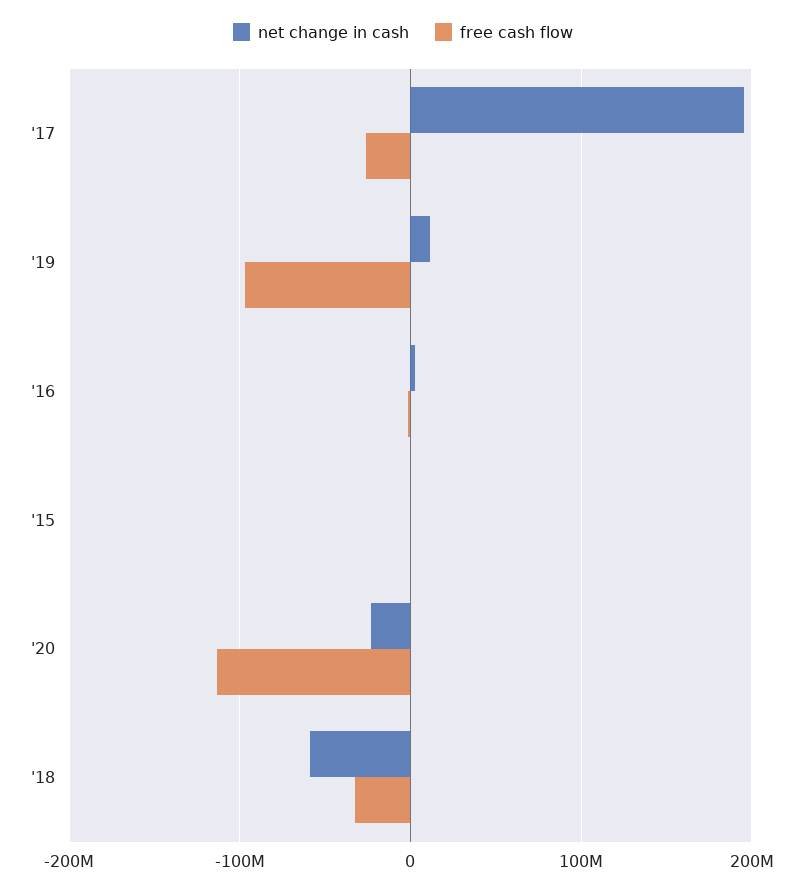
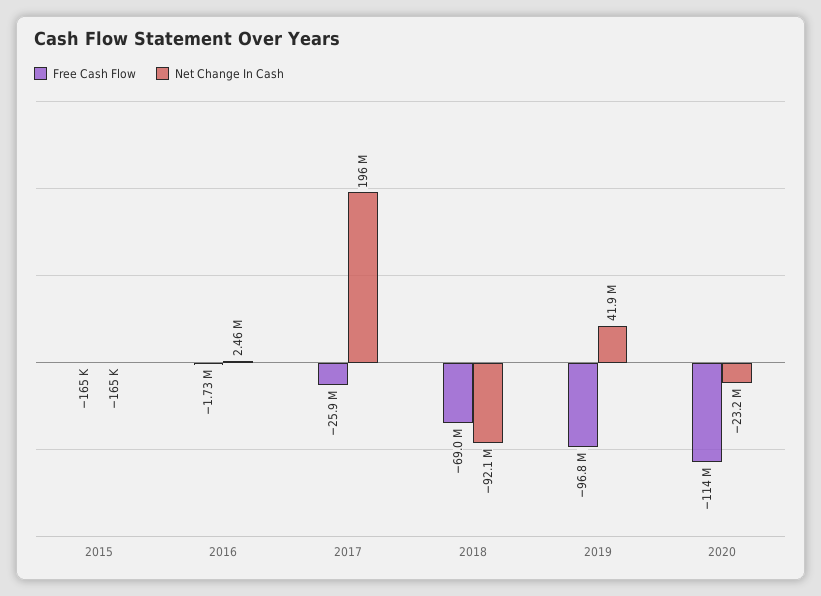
  {
    "net change in cash": {
      "'17": 196000000,
-     "'19": 10000000,
+     "'19": 41900000,
      "'16": 2460000,
      "'15": -165000,
      "'20": -23200000,
-     "'18": -60000000
+     "'18": -92100000
    },
    "free cash flow": {
      "'17": -25900000,
      "'19": -96800000,
      "'16": -1730000,
      "'15": -165000,
      "'20": -114000000,
-     "'18": -30000000
+     "'18": -69000000
    }
  }

